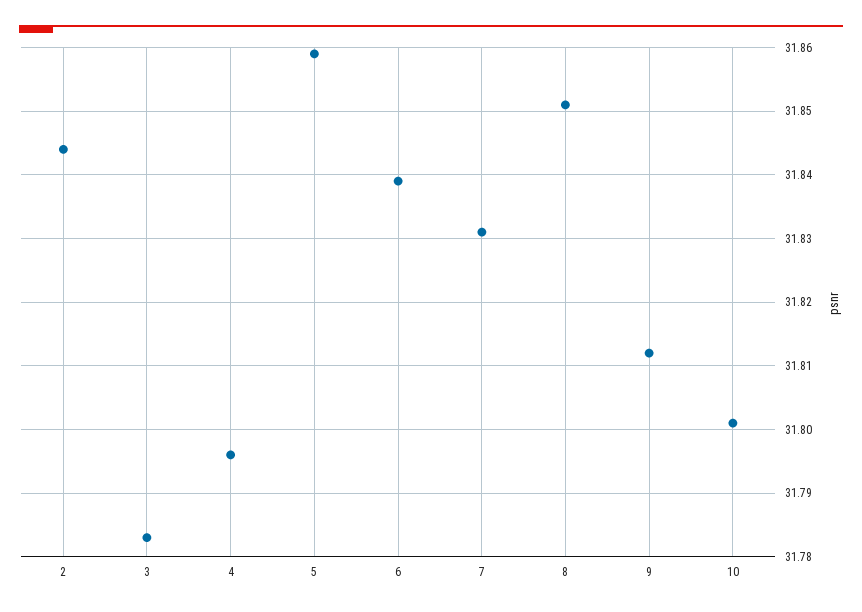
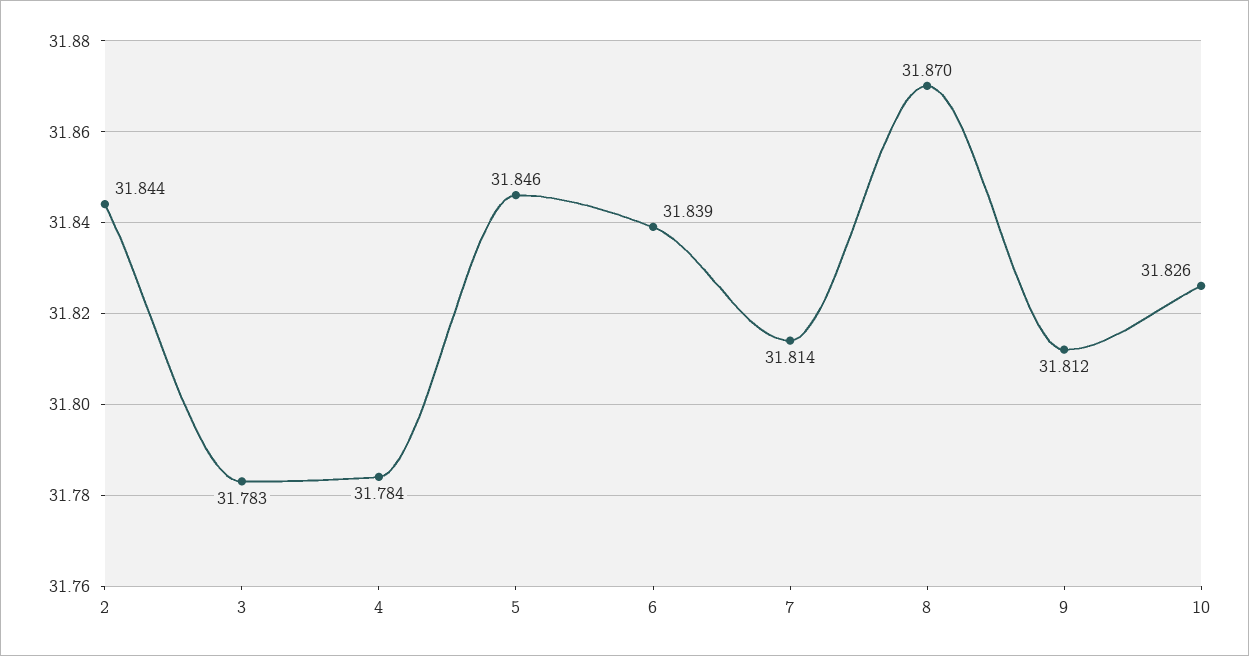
  {
    "2": 31.844,
    "3": 31.783,
-   "4": 31.796,
+   "4": 31.784,
-   "5": 31.859,
+   "5": 31.846,
    "6": 31.839,
-   "7": 31.831,
+   "7": 31.814,
-   "8": 31.851,
+   "8": 31.87,
    "9": 31.812,
-   "10": 31.801
+   "10": 31.826
  }

